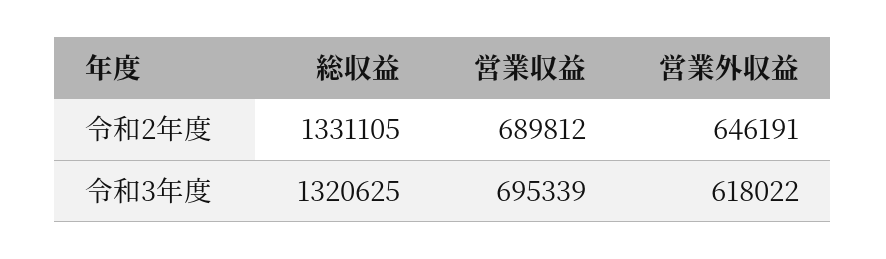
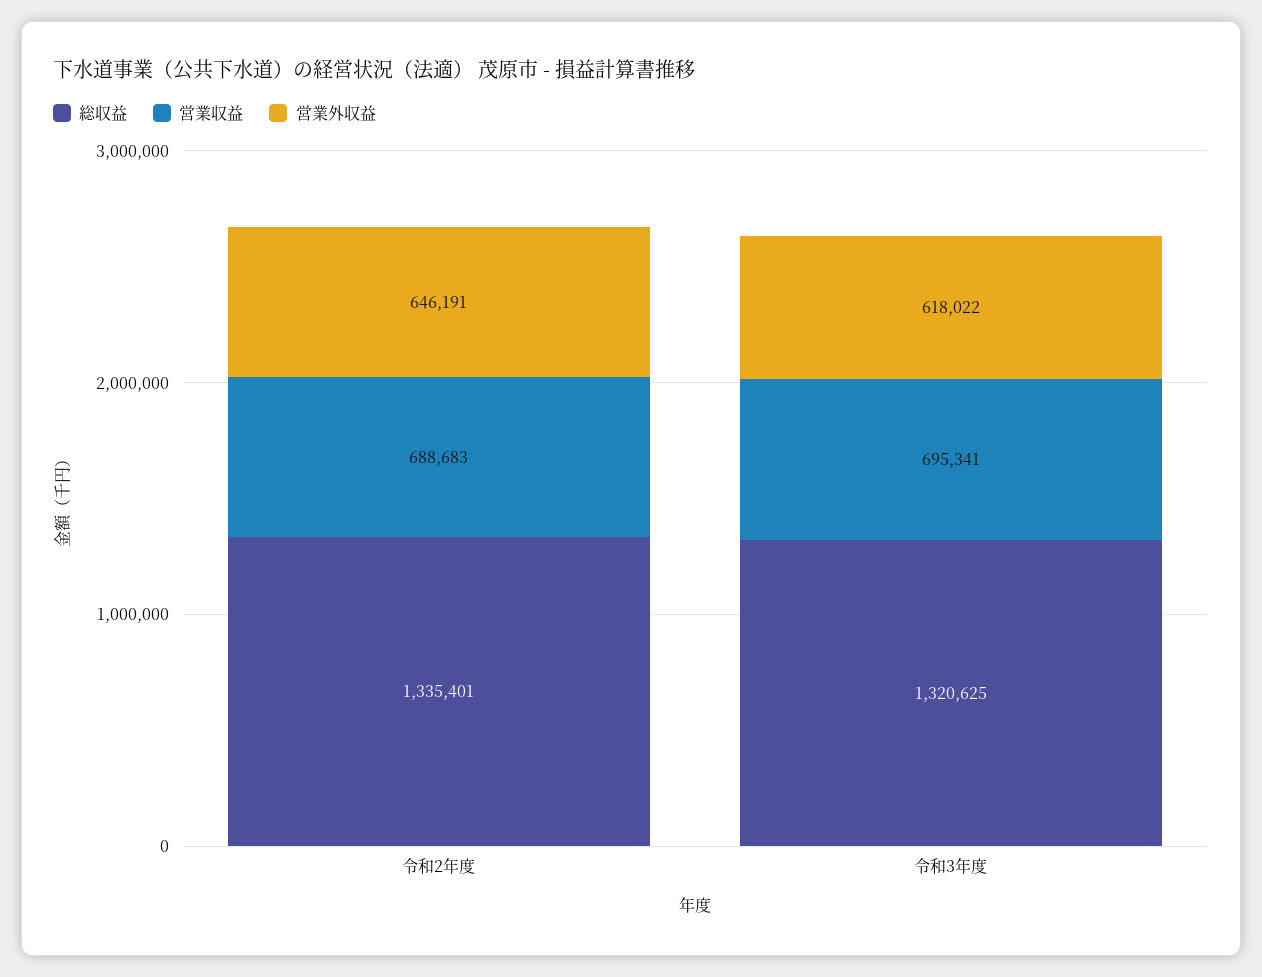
  {
    "総収益": {
-     "令和2年度": 1331105,
+     "令和2年度": 1335401,
      "令和3年度": 1320625
    },
    "営業収益": {
-     "令和2年度": 689812,
+     "令和2年度": 688683,
-     "令和3年度": 695339
+     "令和3年度": 695341
    },
    "営業外収益": {
      "令和2年度": 646191,
      "令和3年度": 618022
    }
  }

